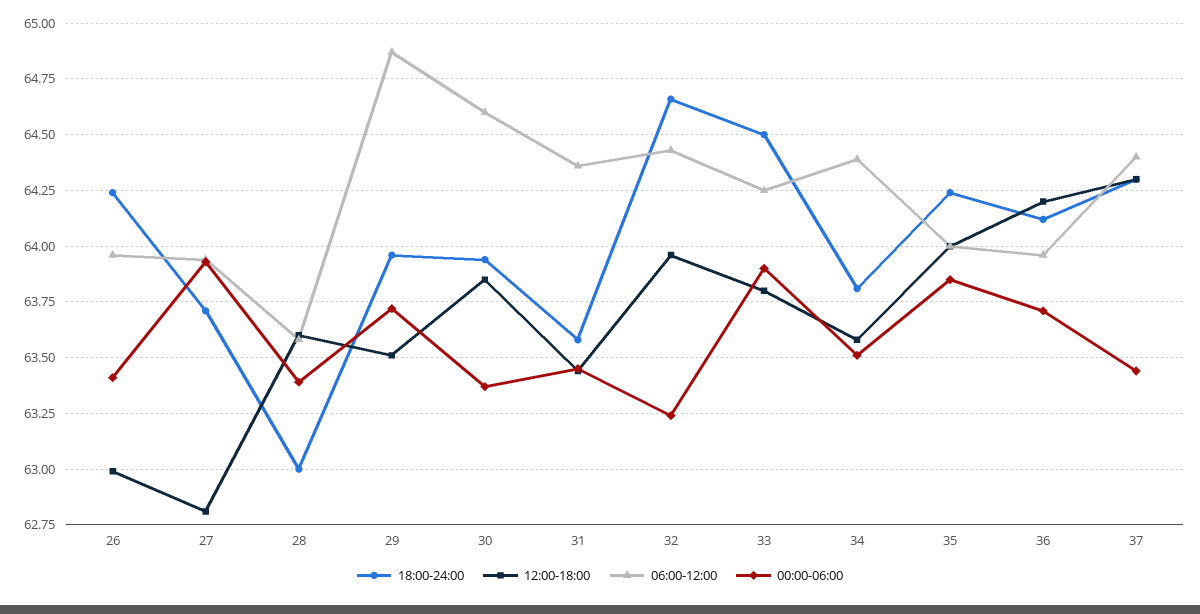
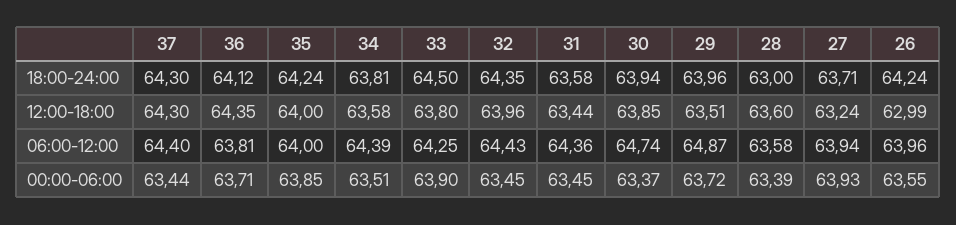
  {
    "18:00-24:00": {
      "26": 64.24,
      "27": 63.71,
      "28": 63,
      "29": 63.96,
      "30": 63.94,
      "31": 63.58,
-     "32": 64.65,
+     "32": 64.35,
      "33": 64.5,
      "34": 63.81,
      "35": 64.24,
      "36": 64.12,
      "37": 64.3
    },
    "12:00-18:00": {
      "26": 62.99,
-     "27": 62.8,
+     "27": 63.24,
      "28": 63.6,
      "29": 63.51,
      "30": 63.85,
      "31": 63.44,
      "32": 63.96,
      "33": 63.8,
      "34": 63.58,
      "35": 64,
-     "36": 64.2,
+     "36": 64.35,
      "37": 64.3
    },
    "06:00-12:00": {
      "26": 63.96,
      "27": 63.94,
      "28": 63.58,
      "29": 64.87,
-     "30": 64.6,
+     "30": 64.74,
      "31": 64.36,
      "32": 64.43,
      "33": 64.25,
      "34": 64.39,
      "35": 64,
-     "36": 63.95,
+     "36": 63.81,
      "37": 64.4
    },
    "00:00-06:00": {
-     "26": 63.4,
+     "26": 63.55,
      "27": 63.93,
      "28": 63.39,
      "29": 63.72,
      "30": 63.37,
      "31": 63.45,
-     "32": 63.25,
+     "32": 63.45,
      "33": 63.9,
      "34": 63.51,
      "35": 63.85,
      "36": 63.71,
      "37": 63.44
    }
  }

